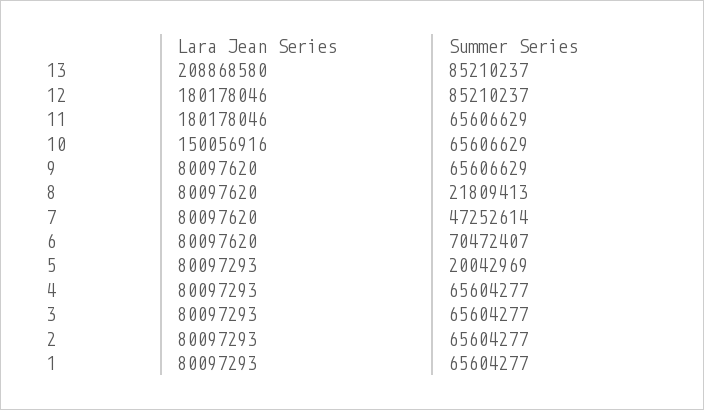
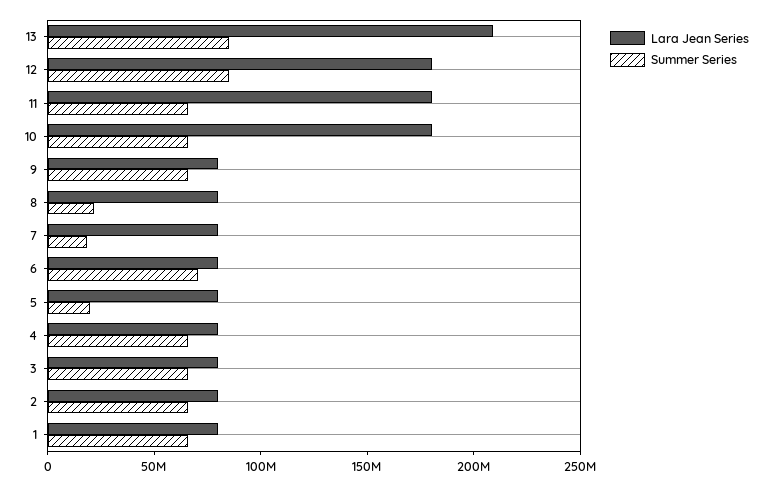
  {
    "Lara Jean Series": {
      "13": 208868580,
      "12": 180178046,
      "11": 180178046,
-     "10": 150056916,
+     "10": 180000000,
      "9": 80097620,
      "8": 80097620,
      "7": 80097620,
      "6": 80097620,
      "5": 80097293,
      "4": 80097293,
      "3": 80097293,
      "2": 80097293,
      "1": 80097293
    },
    "Summer Series": {
      "13": 85210237,
      "12": 85210237,
      "11": 65606629,
      "10": 65606629,
      "9": 65606629,
      "8": 21809413,
-     "7": 47252614,
+     "7": 20000000,
      "6": 70472407,
      "5": 20042969,
      "4": 65604277,
      "3": 65604277,
      "2": 65604277,
      "1": 65604277
    }
  }

